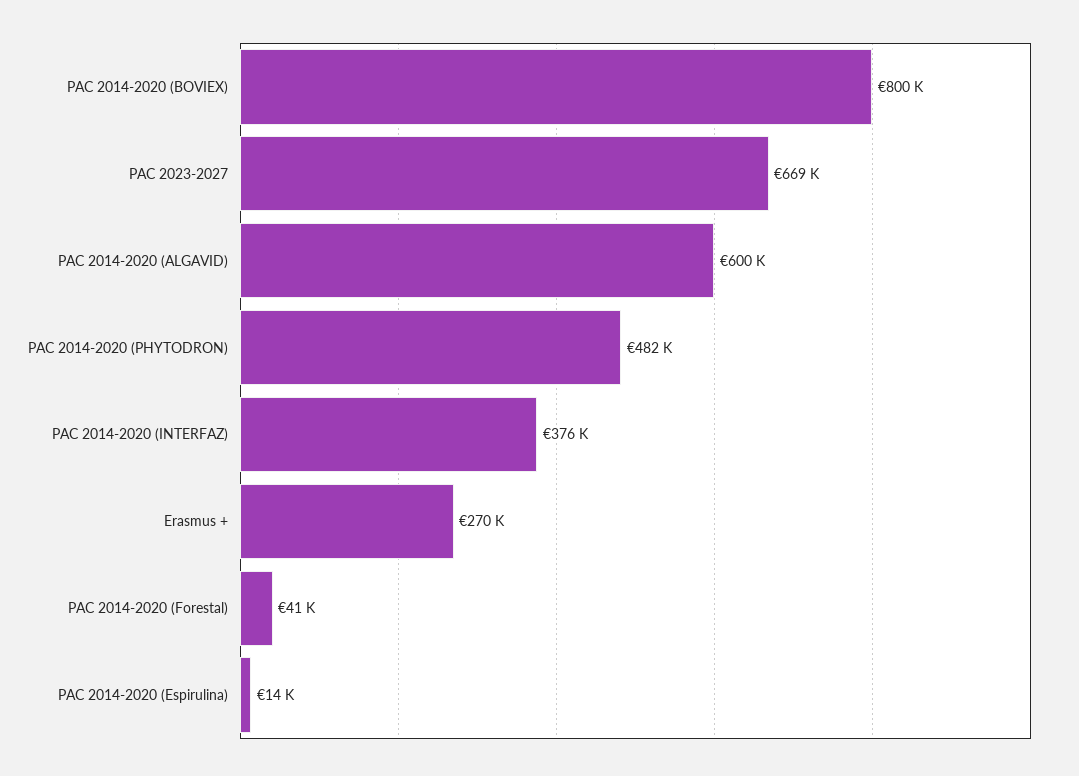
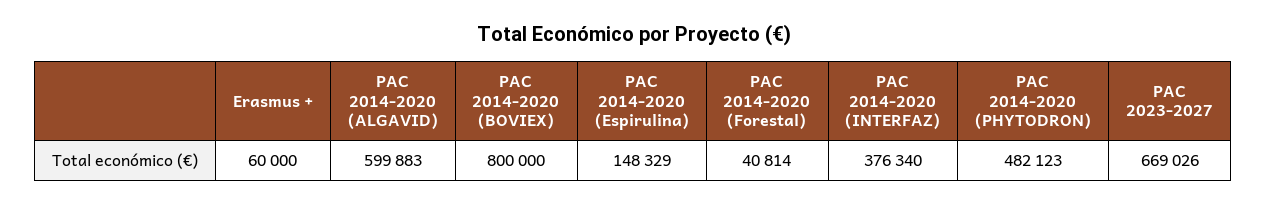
  {
    "PAC 2014-2020 (BOVIEX)": 800000,
    "PAC 2023-2027": 669026,
    "PAC 2014-2020 (ALGAVID)": 599883,
    "PAC 2014-2020 (PHYTODRON)": 482123,
    "PAC 2014-2020 (INTERFAZ)": 376340,
-   "Erasmus +": 270000,
+   "Erasmus +": 60000,
    "PAC 2014-2020 (Forestal)": 40814,
-   "PAC 2014-2020 (Espirulina)": 14000
+   "PAC 2014-2020 (Espirulina)": 148329
  }

